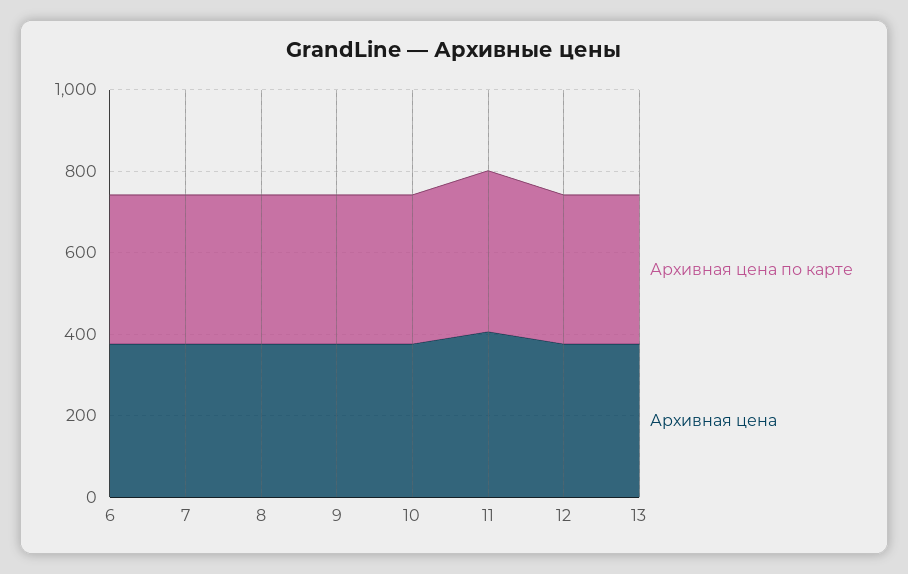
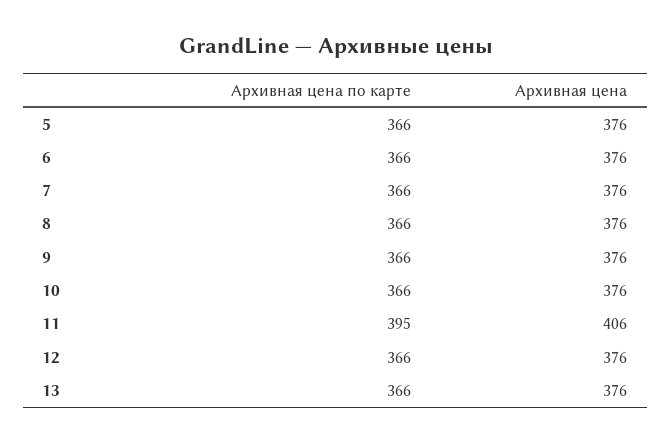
  {
    "Архивная цена по карте": {
      "6": 366,
      "7": 366,
      "8": 366,
      "9": 366,
      "10": 366,
      "11": 395,
      "12": 366,
-     "13": 366
+     "13": 366,
+     "5": 366
    },
    "Архивная цена": {
      "6": 376,
      "7": 376,
      "8": 376,
      "9": 376,
      "10": 376,
      "11": 406,
      "12": 376,
-     "13": 376
+     "13": 376,
+     "5": 376
    }
  }

